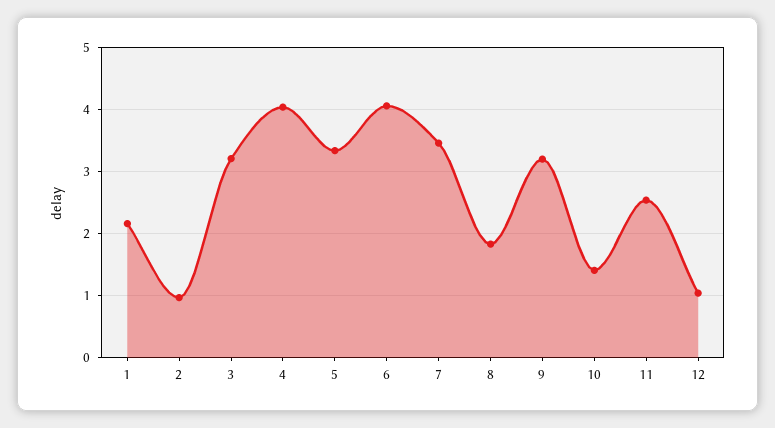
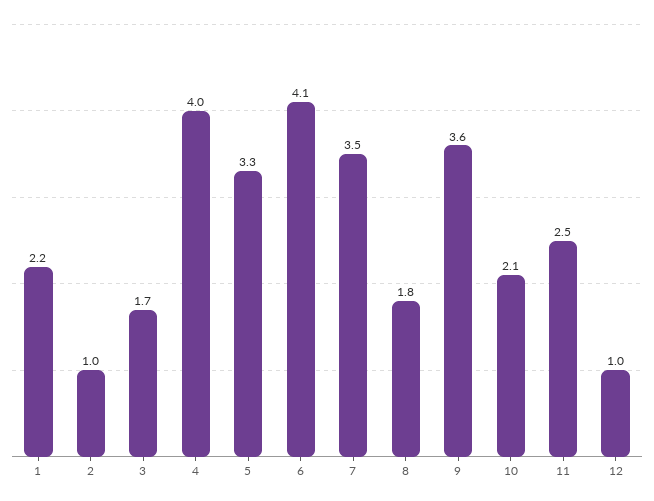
  {
    "1": 2.2,
    "2": 1,
-   "3": 3.2,
+   "3": 1.7,
    "4": 4,
    "5": 3.3,
    "6": 4.1,
    "7": 3.5,
    "8": 1.8,
-   "9": 3.2,
+   "9": 3.6,
-   "10": 1.4,
+   "10": 2.1,
    "11": 2.5,
    "12": 1
  }

